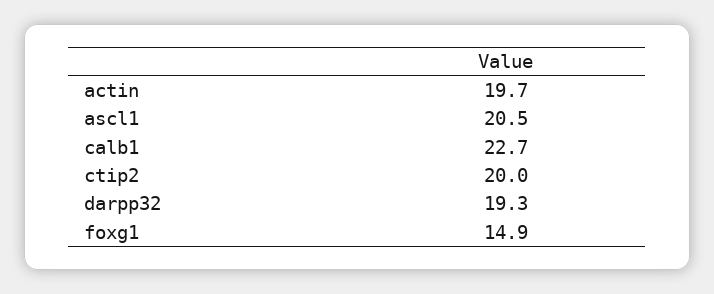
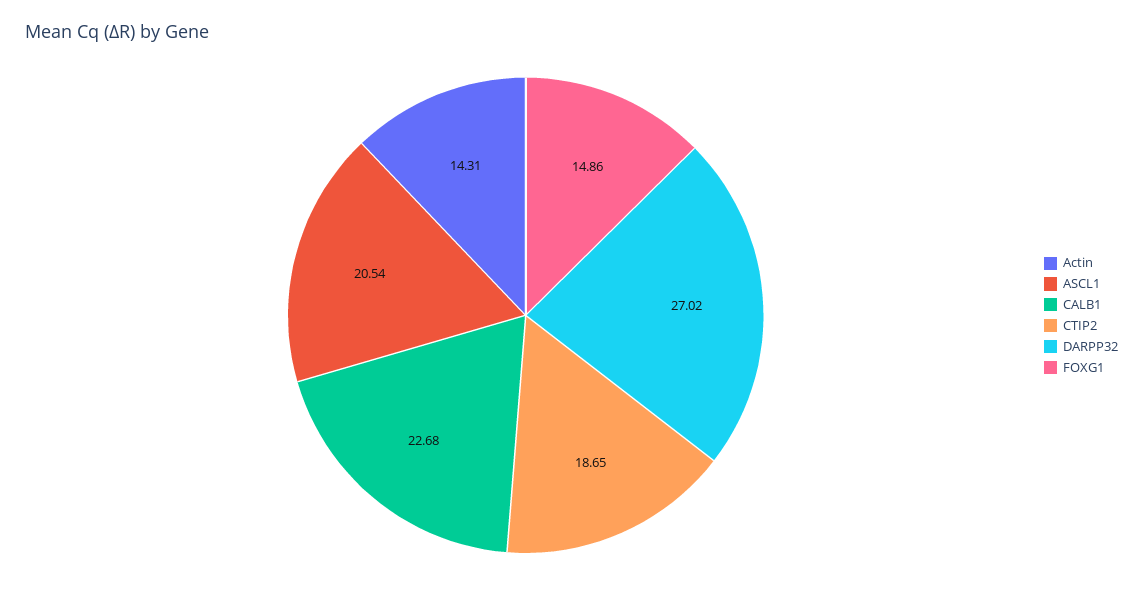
  {
-   "actin": 19.7,
+   "actin": 14.31,
    "ascl1": 20.54,
    "calb1": 22.68,
-   "ctip2": 20,
+   "ctip2": 18.65,
-   "darpp32": 19.3,
+   "darpp32": 27.02,
    "foxg1": 14.86
  }

